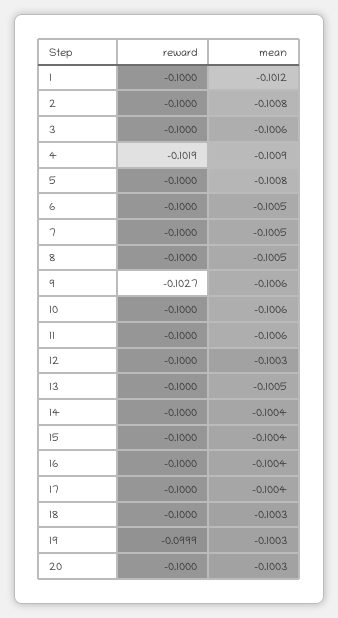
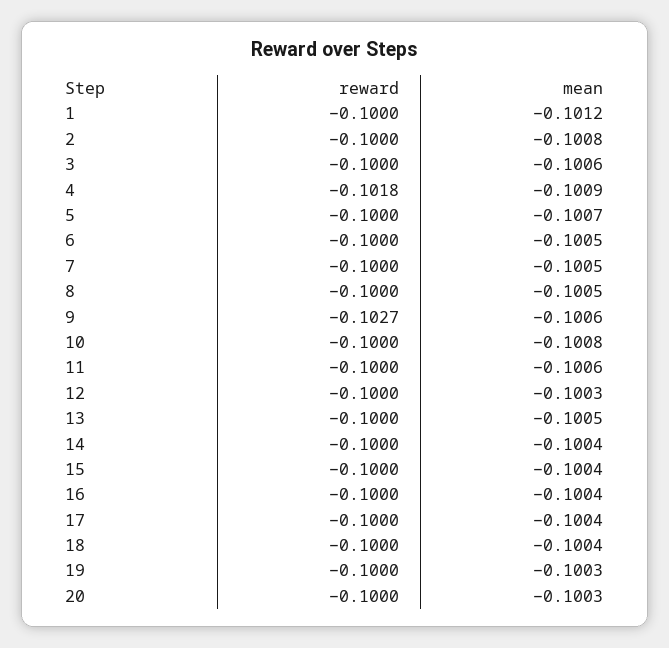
  {
    "reward": {
      "1": -0.1,
      "2": -0.1,
      "3": -0.1,
-     "4": -0.1019,
+     "4": -0.1018,
      "5": -0.1,
      "6": -0.1,
      "7": -0.1,
      "8": -0.1,
      "9": -0.1027,
      "10": -0.1,
      "11": -0.1,
      "12": -0.1,
      "13": -0.1,
      "14": -0.1,
      "15": -0.1,
      "16": -0.1,
      "17": -0.1,
      "18": -0.1,
-     "19": -0.0999,
+     "19": -0.1,
      "20": -0.1
    },
    "mean": {
      "1": -0.1012,
      "2": -0.1008,
      "3": -0.1006,
      "4": -0.1009,
-     "5": -0.1008,
+     "5": -0.1007,
      "6": -0.1005,
      "7": -0.1005,
      "8": -0.1005,
      "9": -0.1006,
-     "10": -0.1006,
+     "10": -0.1008,
      "11": -0.1006,
      "12": -0.1003,
      "13": -0.1005,
      "14": -0.1004,
      "15": -0.1004,
      "16": -0.1004,
      "17": -0.1004,
-     "18": -0.1003,
+     "18": -0.1004,
      "19": -0.1003,
      "20": -0.1003
    }
  }

